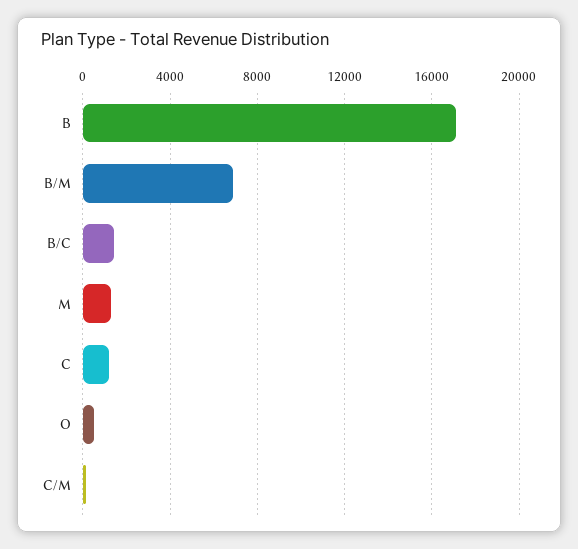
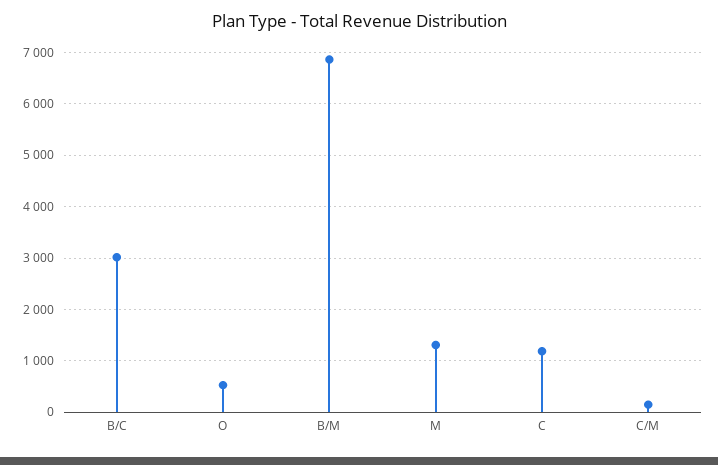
  {
-   "B": 17000,
    "B/M": 6800,
-   "B/C": 1500,
+   "B/C": 3000,
    "M": 1400,
    "C": 1200,
    "O": 600,
    "C/M": 200
  }

